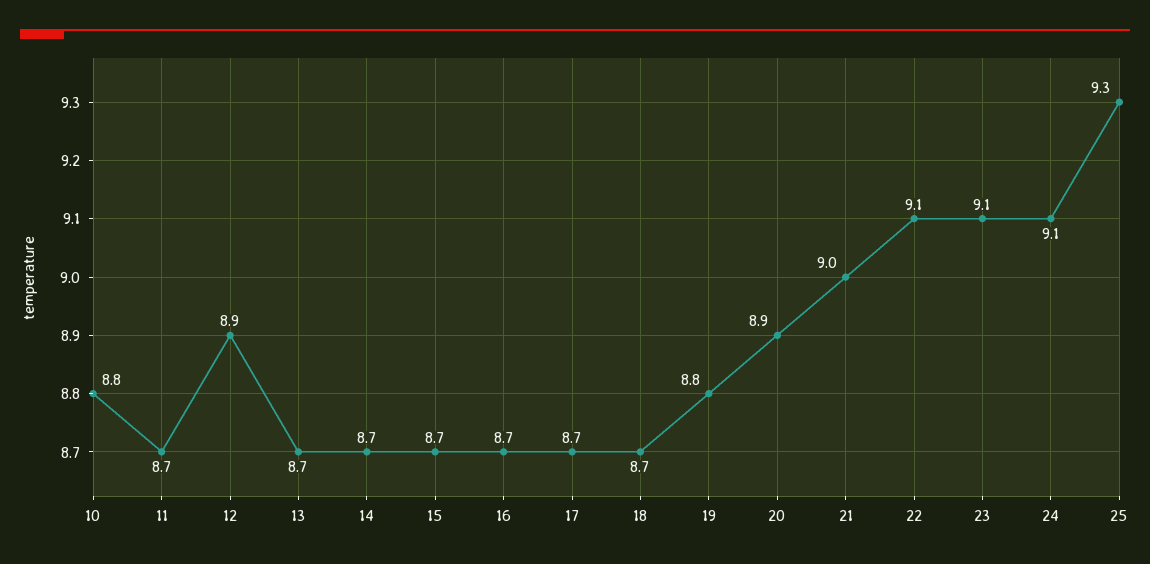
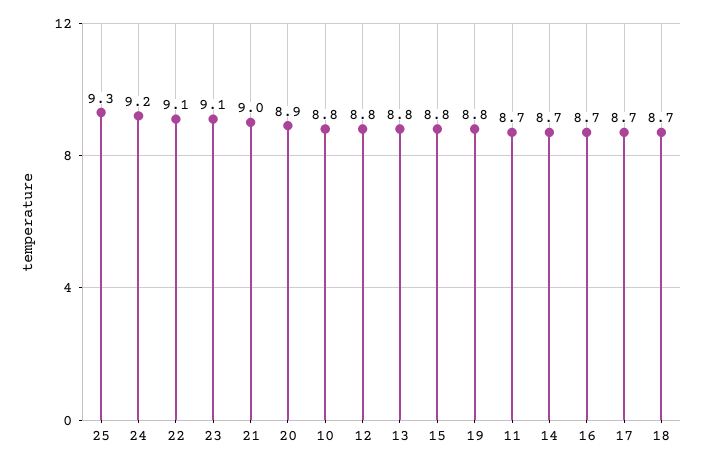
  {
    "10": 8.8,
    "11": 8.7,
-   "12": 8.9,
+   "12": 8.8,
-   "13": 8.7,
+   "13": 8.8,
    "14": 8.7,
-   "15": 8.7,
+   "15": 8.8,
    "16": 8.7,
    "17": 8.7,
    "18": 8.7,
    "19": 8.8,
    "20": 8.9,
    "21": 9,
    "22": 9.1,
    "23": 9.1,
-   "24": 9.1,
+   "24": 9.2,
    "25": 9.3
  }

